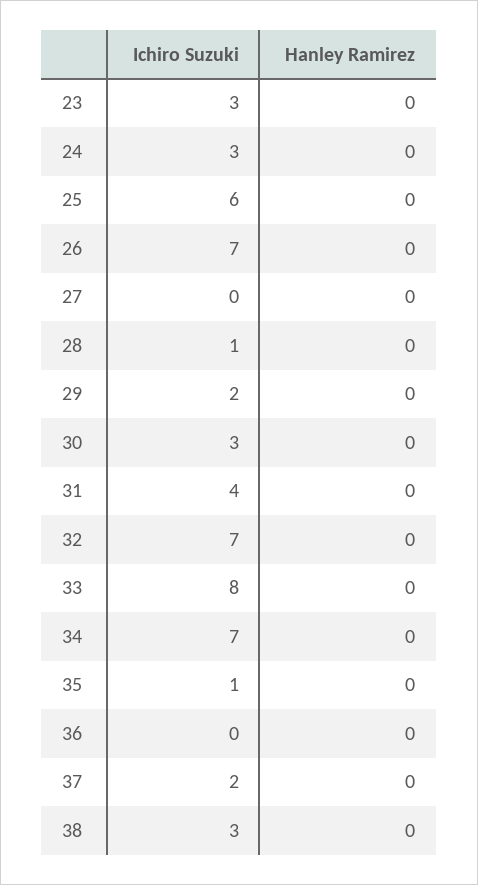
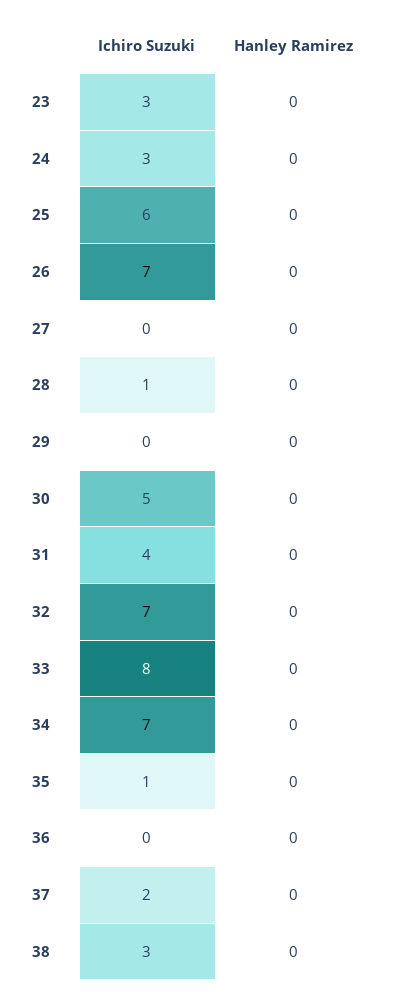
  {
    "Ichiro Suzuki": {
      "23": 3,
      "24": 3,
      "25": 6,
      "26": 7,
      "27": 0,
      "28": 1,
-     "29": 2,
+     "29": 0,
-     "30": 3,
+     "30": 5,
      "31": 4,
      "32": 7,
      "33": 8,
      "34": 7,
      "35": 1,
      "36": 0,
      "37": 2,
      "38": 3
    },
    "Hanley Ramirez": {
      "23": 0,
      "24": 0,
      "25": 0,
      "26": 0,
      "27": 0,
      "28": 0,
      "29": 0,
      "30": 0,
      "31": 0,
      "32": 0,
      "33": 0,
      "34": 0,
      "35": 0,
      "36": 0,
      "37": 0,
      "38": 0
    }
  }

